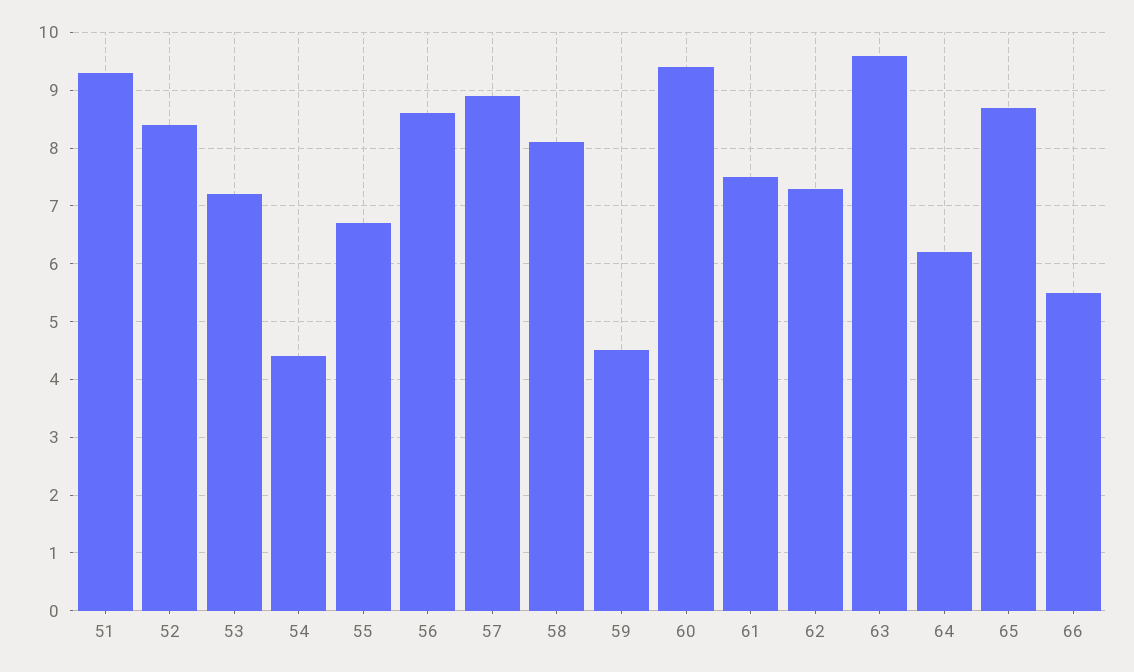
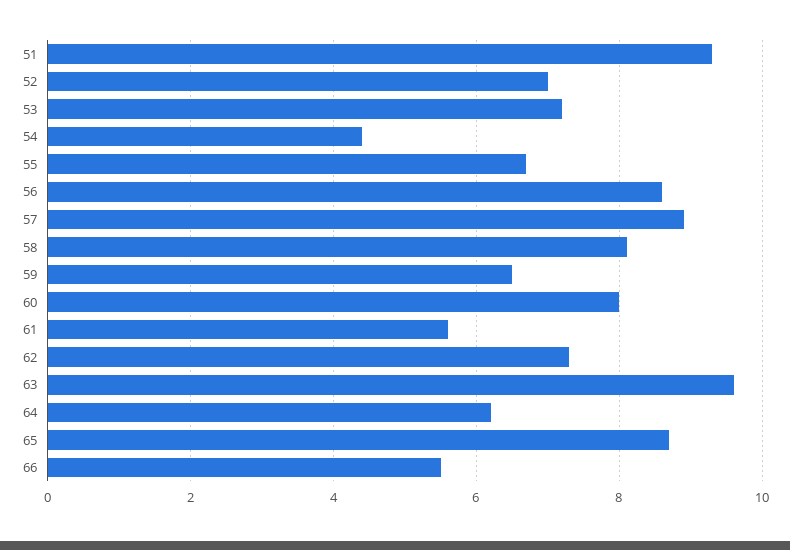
  {
    "51": 9.5,
-   "52": 8.5,
+   "52": 7,
    "53": 7,
    "54": 4.5,
    "55": 6.5,
    "56": 8.5,
    "57": 9,
    "58": 8,
-   "59": 4.5,
+   "59": 6.5,
-   "60": 9.5,
+   "60": 8,
-   "61": 7.5,
+   "61": 5.5,
    "62": 7.5,
    "63": 9.5,
    "64": 6,
    "65": 8.5,
    "66": 5.5
  }

